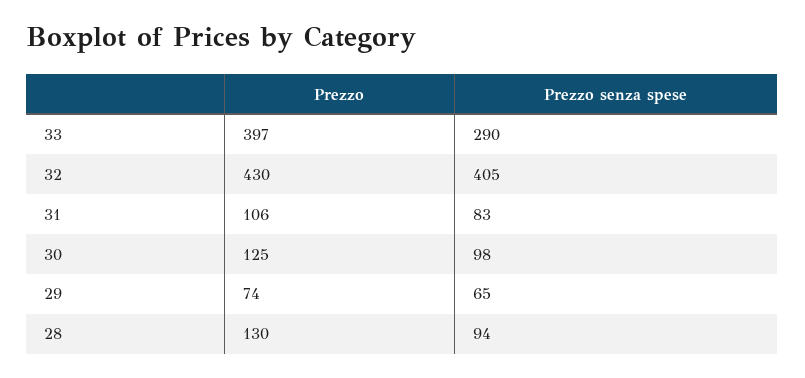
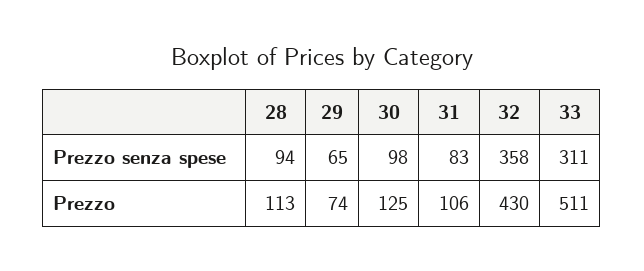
  {
    "Prezzo": {
-     "33": 397,
+     "33": 511,
      "32": 430,
      "31": 106,
      "30": 125,
      "29": 74,
-     "28": 130
+     "28": 113
    },
    "Prezzo senza spese": {
-     "33": 290,
+     "33": 311,
-     "32": 405,
+     "32": 358,
      "31": 83,
      "30": 98,
      "29": 65,
      "28": 94
    }
  }

